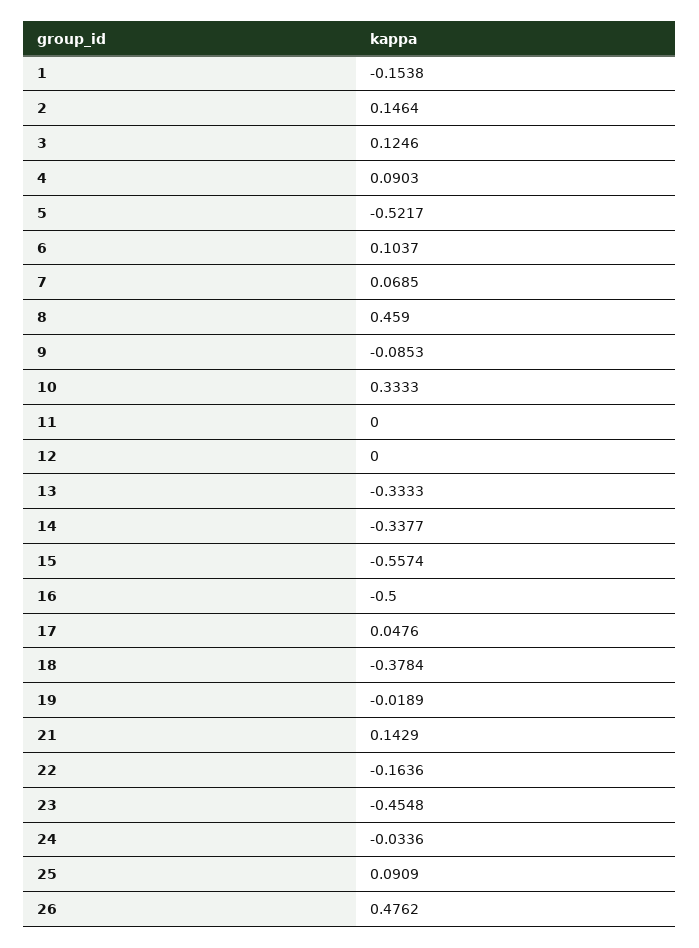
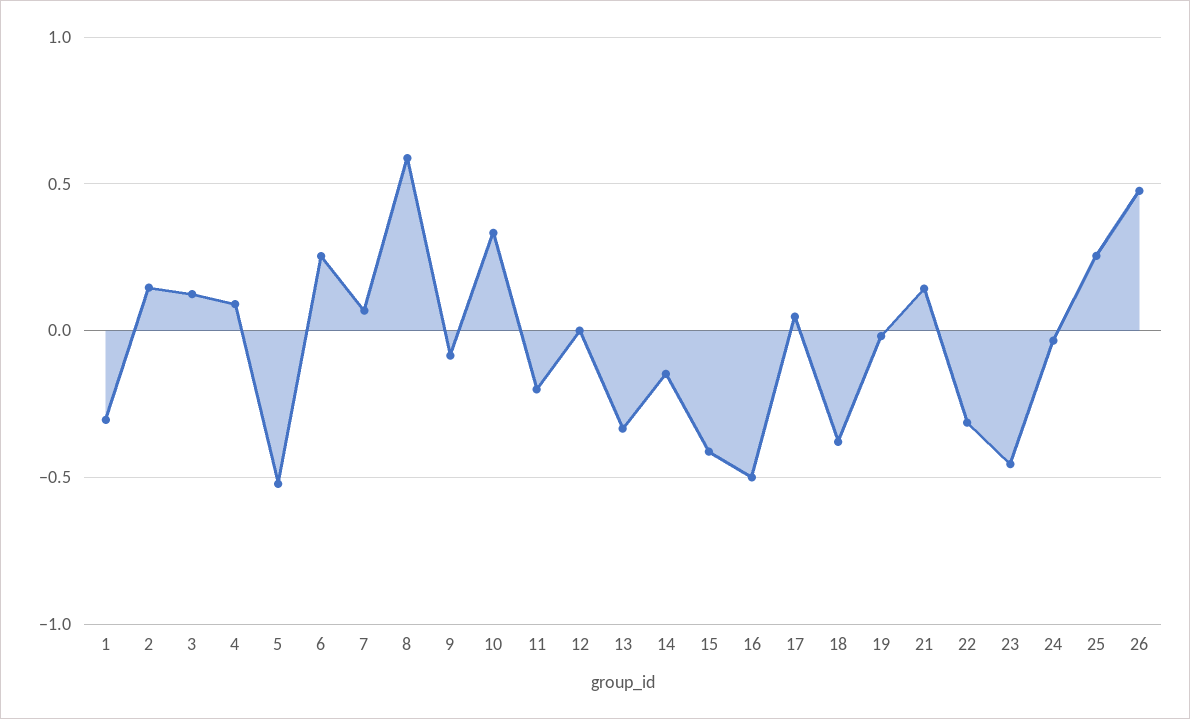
  {
-   "1": -0.1538,
+   "1": -0.3,
    "2": 0.1464,
    "3": 0.1246,
    "4": 0.0903,
    "5": -0.5217,
-   "6": 0.1037,
+   "6": 0.25,
    "7": 0.0685,
-   "8": 0.459,
+   "8": 0.6,
    "9": -0.0853,
    "10": 0.3333,
-   "11": 0,
+   "11": -0.2,
    "12": 0,
    "13": -0.3333,
-   "14": -0.3377,
+   "14": -0.15,
-   "15": -0.5574,
+   "15": -0.4,
    "16": -0.5,
    "17": 0.0476,
    "18": -0.3784,
    "19": -0.0189,
    "21": 0.1429,
-   "22": -0.1636,
+   "22": -0.3,
    "23": -0.4548,
    "24": -0.0336,
-   "25": 0.0909,
+   "25": 0.25,
    "26": 0.4762
  }

